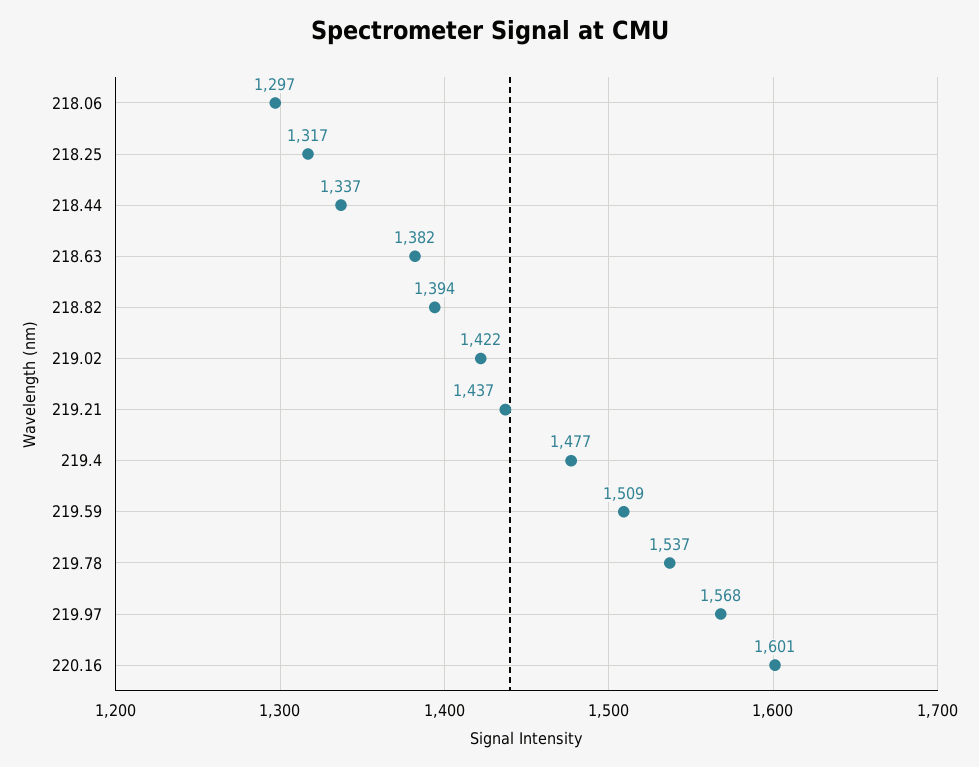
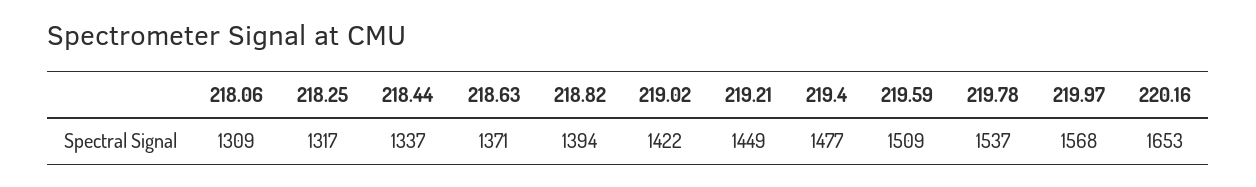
  {
-   "218.06": 1297,
+   "218.06": 1309,
    "218.25": 1317,
    "218.44": 1337,
-   "218.63": 1382,
+   "218.63": 1371,
    "218.82": 1394,
    "219.02": 1422,
-   "219.21": 1437,
+   "219.21": 1449,
    "219.4": 1477,
    "219.59": 1509,
    "219.78": 1537,
    "219.97": 1568,
-   "220.16": 1601
+   "220.16": 1653
  }

